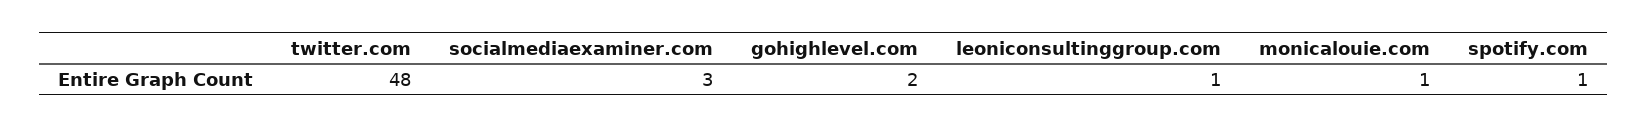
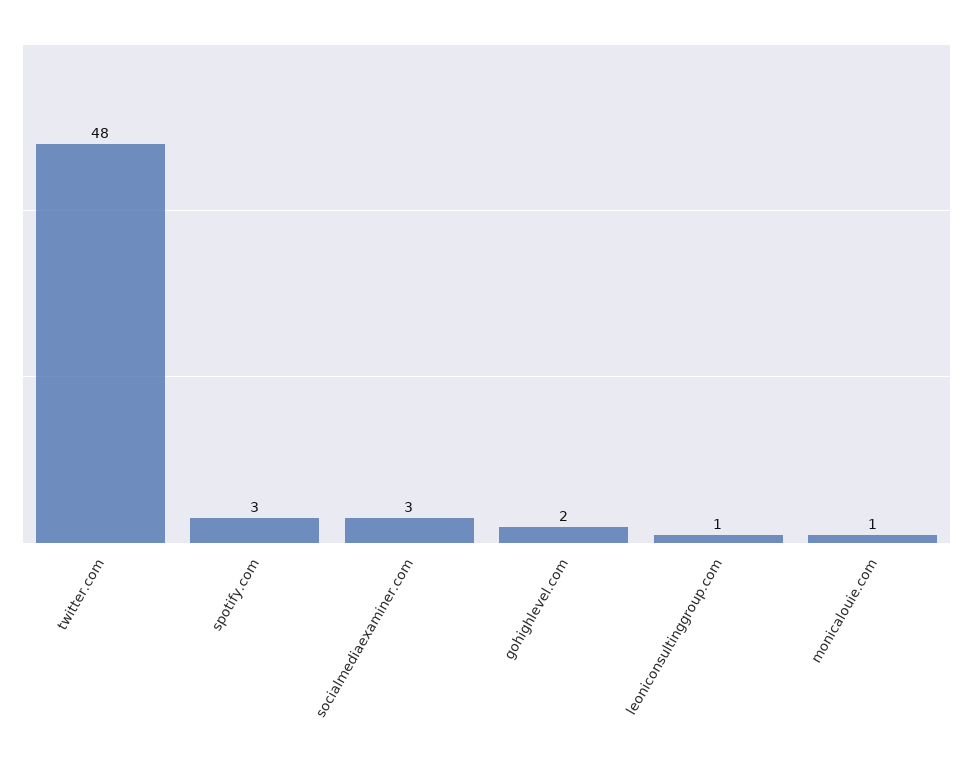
  {
    "twitter.com": 48,
    "socialmediaexaminer.com": 3,
    "gohighlevel.com": 2,
    "leoniconsultinggroup.com": 1,
    "monicalouie.com": 1,
-   "spotify.com": 1
+   "spotify.com": 3
  }

